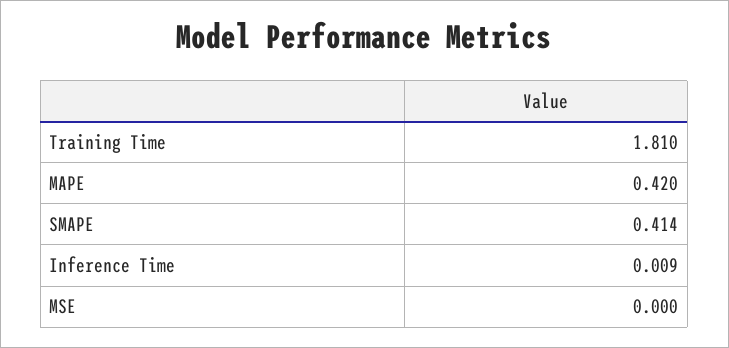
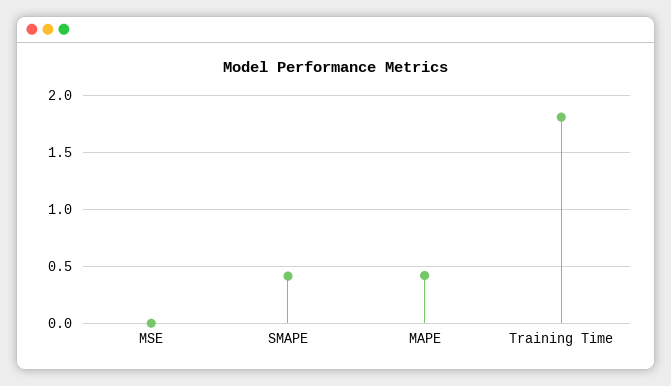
  {
    "Training Time": 1.81,
    "MAPE": 0.42,
    "SMAPE": 0.414,
-   "Inference Time": 0.009,
    "MSE": 0
  }

